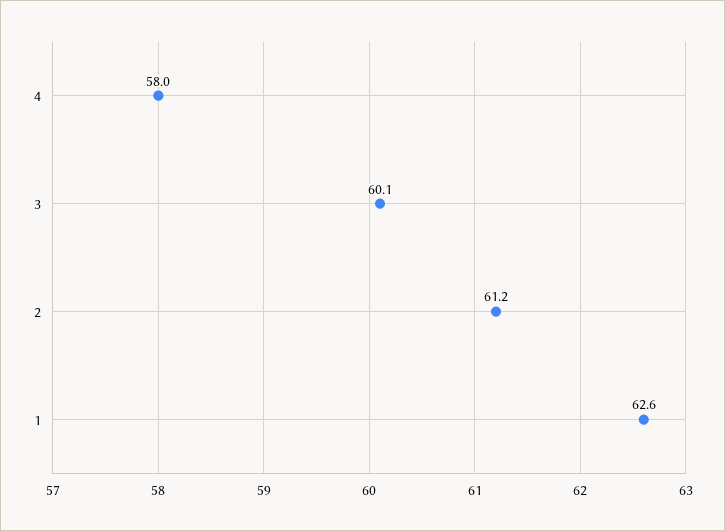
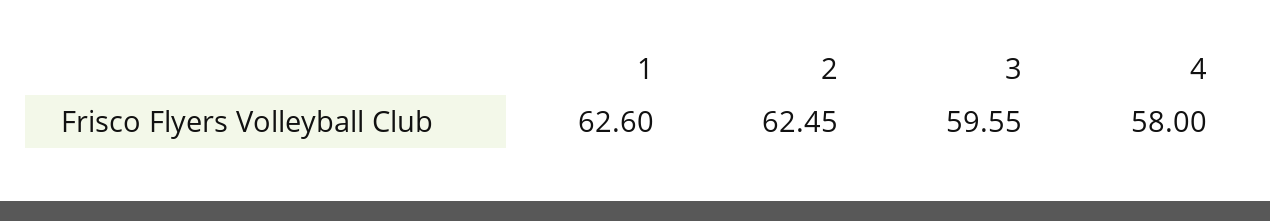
  {
    "4": 58,
-   "3": 60.1,
+   "3": 59.55,
-   "2": 61.2,
+   "2": 62.45,
    "1": 62.6
  }

